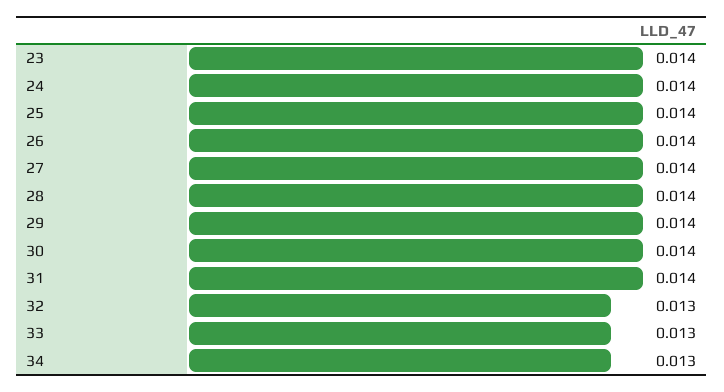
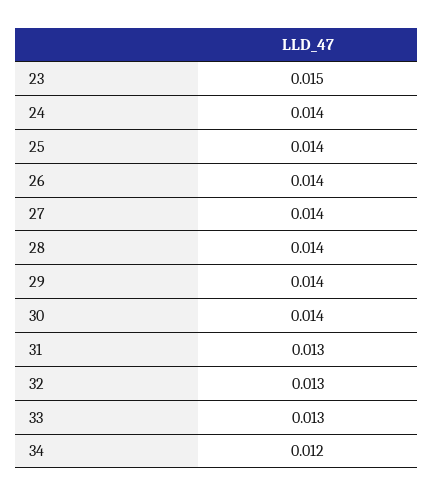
  {
-   "23": 0.014,
+   "23": 0.015,
    "24": 0.014,
    "25": 0.014,
    "26": 0.014,
    "27": 0.014,
    "28": 0.014,
    "29": 0.014,
    "30": 0.014,
-   "31": 0.014,
+   "31": 0.013,
    "32": 0.013,
    "33": 0.013,
-   "34": 0.013
+   "34": 0.012
  }

